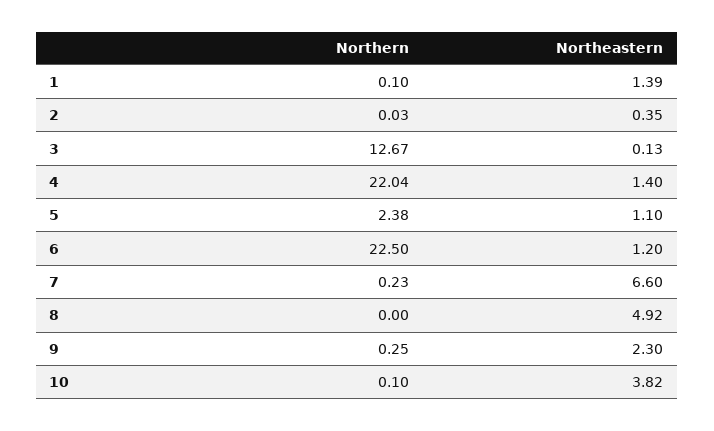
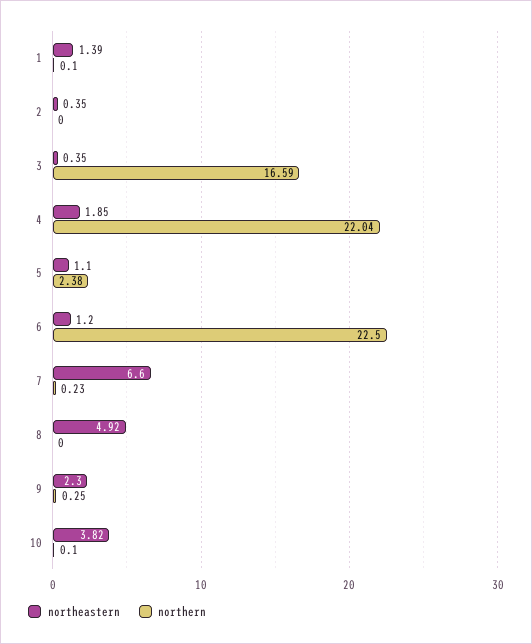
  {
    "Northern": {
      "1": 0.1,
-     "2": 0.03,
+     "2": 0,
-     "3": 12.67,
+     "3": 16.59,
      "4": 22.04,
      "5": 2.38,
      "6": 22.5,
      "7": 0.23,
      "8": 0,
      "9": 0.25,
      "10": 0.1
    },
    "Northeastern": {
      "1": 1.39,
      "2": 0.35,
-     "3": 0.13,
+     "3": 0.35,
-     "4": 1.4,
+     "4": 1.85,
      "5": 1.1,
      "6": 1.2,
      "7": 6.6,
      "8": 4.92,
      "9": 2.3,
      "10": 3.82
    }
  }

